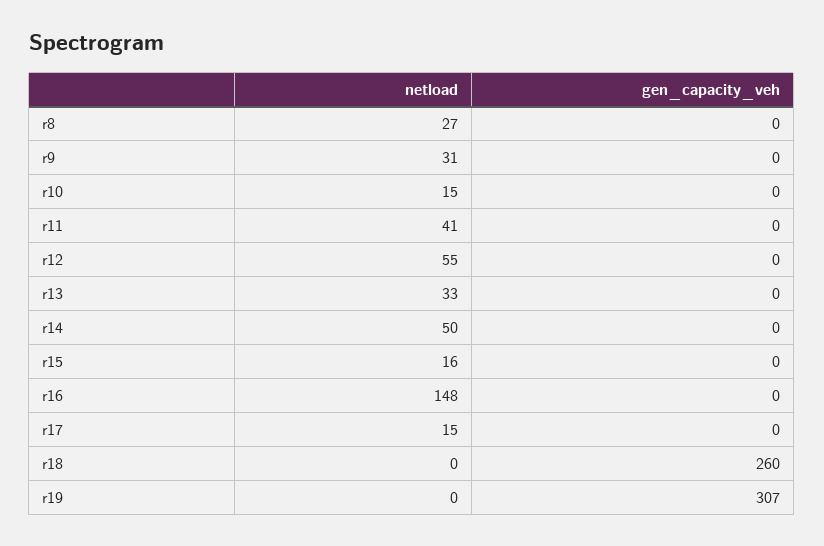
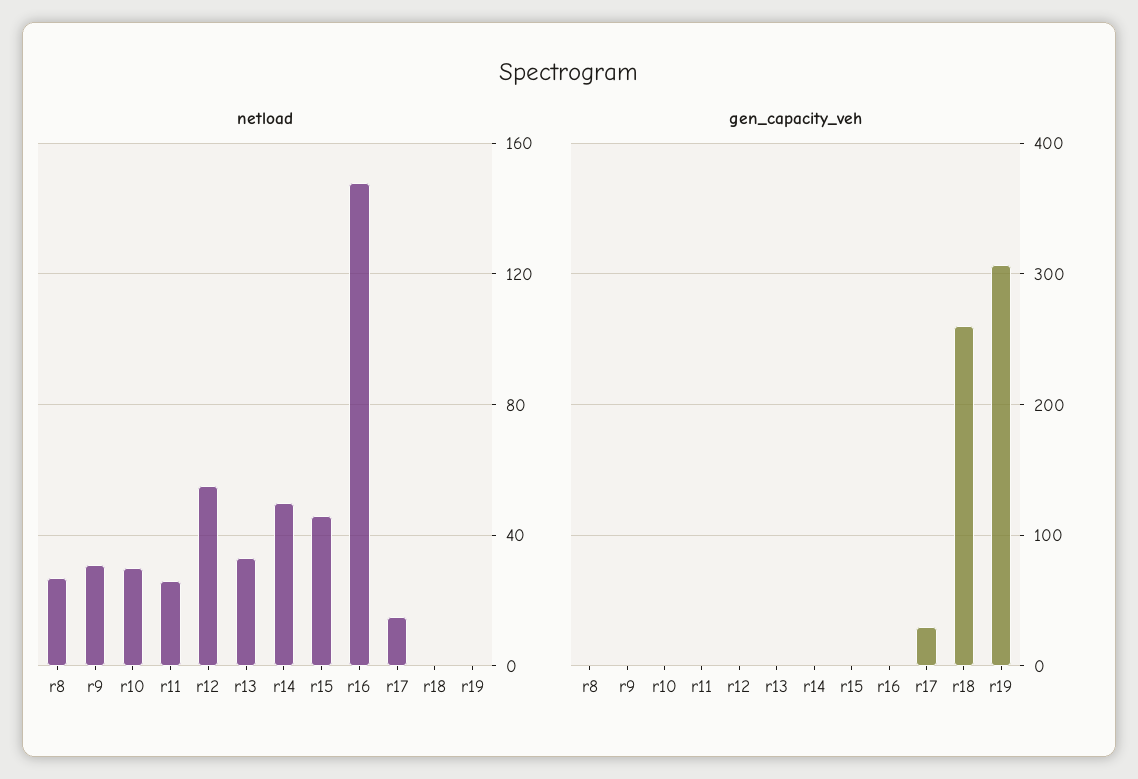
  {
    "netload": {
      "r8": 27,
      "r9": 31,
-     "r10": 15,
+     "r10": 30,
-     "r11": 41,
+     "r11": 25,
      "r12": 55,
      "r13": 33,
      "r14": 50,
-     "r15": 16,
+     "r15": 45,
      "r16": 148,
      "r17": 15,
      "r18": 0,
      "r19": 0
    },
    "gen_capacity_veh": {
      "r8": 0,
      "r9": 0,
      "r10": 0,
      "r11": 0,
      "r12": 0,
      "r13": 0,
      "r14": 0,
      "r15": 0,
      "r16": 0,
-     "r17": 0,
+     "r17": 30,
      "r18": 260,
      "r19": 307
    }
  }

